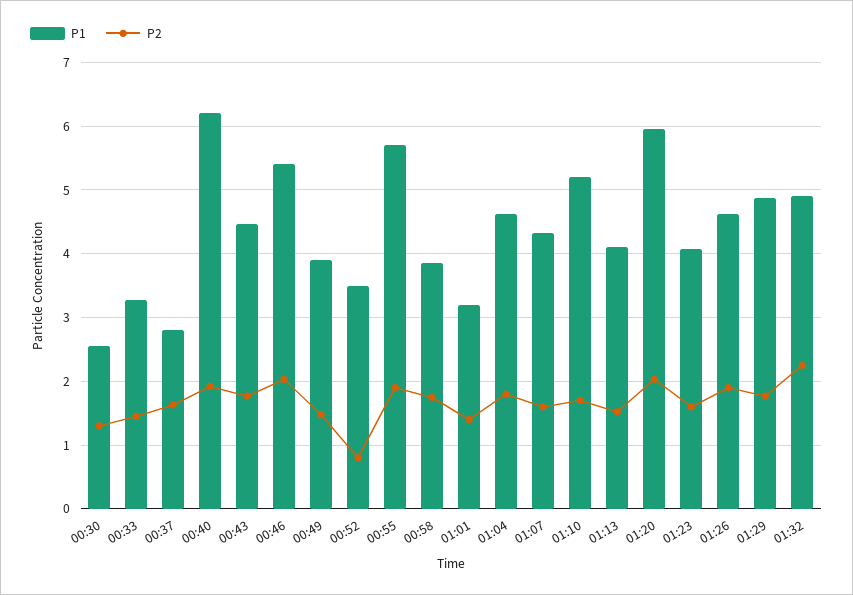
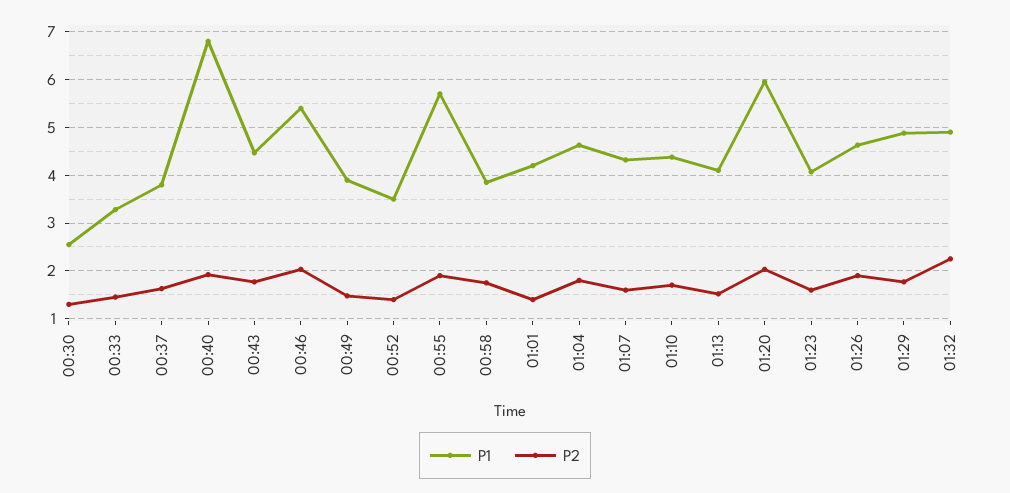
  {
    "P1": {
      "00:30": 2.6,
      "00:33": 3.3,
-     "00:37": 2.8,
+     "00:37": 3.8,
-     "00:40": 6.2,
+     "00:40": 6.8,
      "00:43": 4.5,
      "00:46": 5.4,
      "00:49": 3.9,
      "00:52": 3.5,
      "00:55": 5.7,
      "00:58": 3.9,
-     "01:01": 3.2,
+     "01:01": 4.2,
      "01:04": 4.6,
      "01:07": 4.3,
-     "01:10": 5.2,
+     "01:10": 4.4,
      "01:13": 4.1,
      "01:20": 6,
      "01:23": 4.1,
      "01:26": 4.6,
      "01:29": 4.9,
      "01:32": 4.9
    },
    "P2": {
      "00:30": 1.3,
      "00:33": 1.5,
      "00:37": 1.6,
      "00:40": 1.9,
      "00:43": 1.8,
      "00:46": 2,
      "00:49": 1.5,
-     "00:52": 0.8,
+     "00:52": 1.4,
      "00:55": 1.9,
      "00:58": 1.8,
      "01:01": 1.4,
      "01:04": 1.8,
      "01:07": 1.6,
      "01:10": 1.7,
      "01:13": 1.5,
      "01:20": 2,
      "01:23": 1.6,
      "01:26": 1.9,
      "01:29": 1.8,
      "01:32": 2.3
    }
  }

